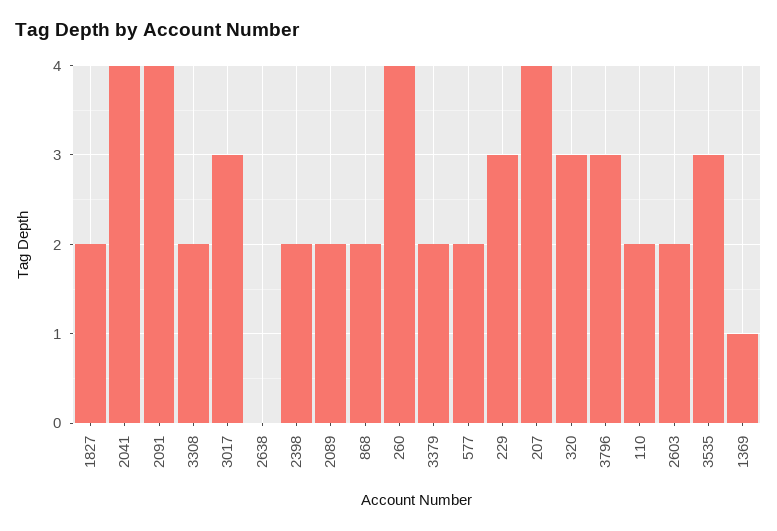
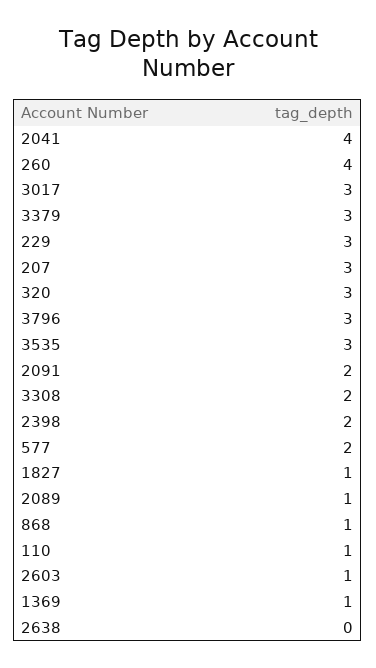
  {
-   "1827": 2,
+   "1827": 1,
    "2041": 4,
-   "2091": 4,
+   "2091": 2,
    "3308": 2,
    "3017": 3,
    "2638": 0,
    "2398": 2,
-   "2089": 2,
+   "2089": 1,
-   "868": 2,
+   "868": 1,
    "260": 4,
-   "3379": 2,
+   "3379": 3,
    "577": 2,
    "229": 3,
-   "207": 4,
+   "207": 3,
    "320": 3,
    "3796": 3,
-   "110": 2,
+   "110": 1,
-   "2603": 2,
+   "2603": 1,
    "3535": 3,
    "1369": 1
  }

